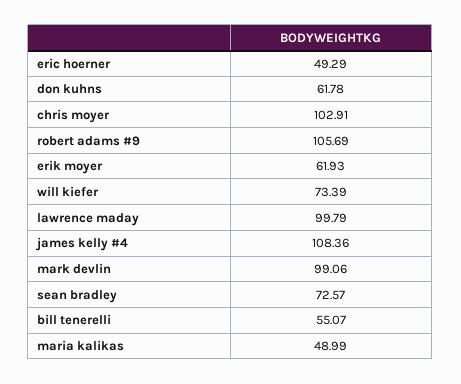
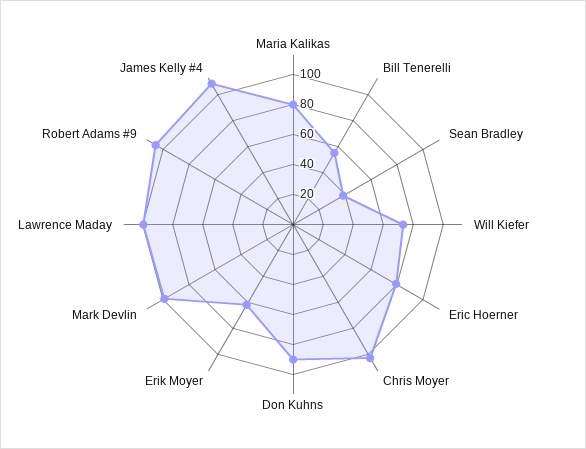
  {
-   "eric hoerner": 49.29,
+   "eric hoerner": 80,
-   "don kuhns": 61.78,
+   "don kuhns": 90,
    "chris moyer": 102.91,
    "robert adams #9": 105.69,
    "erik moyer": 61.93,
    "will kiefer": 73.39,
    "lawrence maday": 99.79,
    "james kelly #4": 108.36,
    "mark devlin": 99.06,
-   "sean bradley": 72.57,
+   "sean bradley": 40,
    "bill tenerelli": 55.07,
-   "maria kalikas": 48.99
+   "maria kalikas": 80
  }

